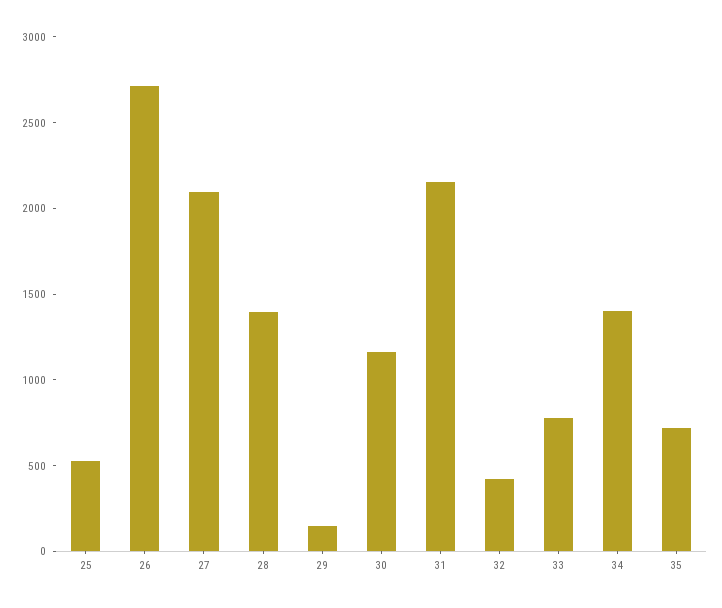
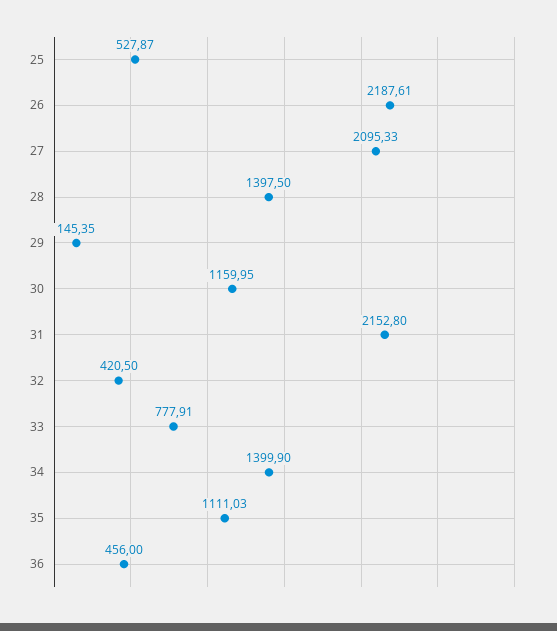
  {
    "25": 527.87,
-   "26": 2700,
+   "26": 2187.61,
    "27": 2095.33,
    "28": 1397.5,
    "29": 145.35,
    "30": 1159.95,
    "31": 2152.8,
    "32": 420.5,
    "33": 777.91,
    "34": 1399.9,
-   "35": 700
+   "35": 1111.03,
+   "36": 456
  }

